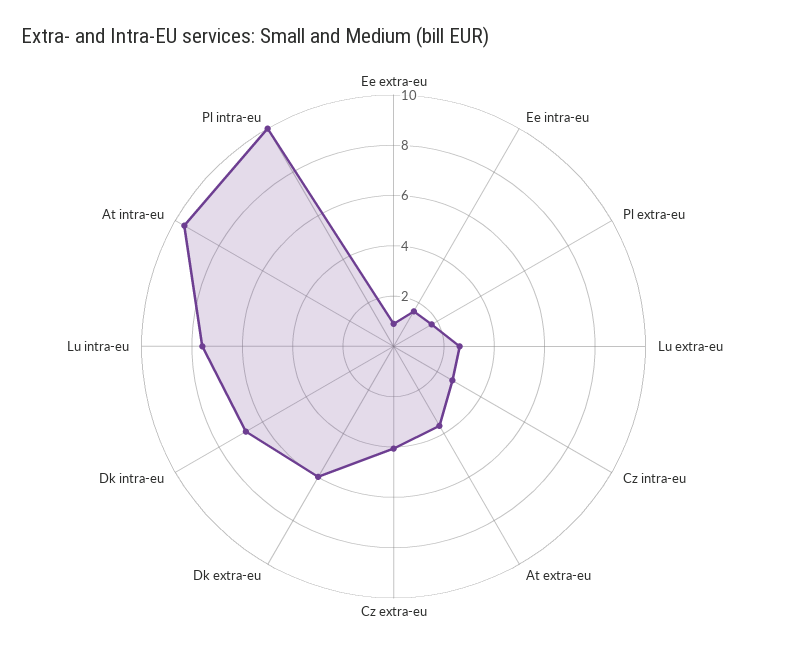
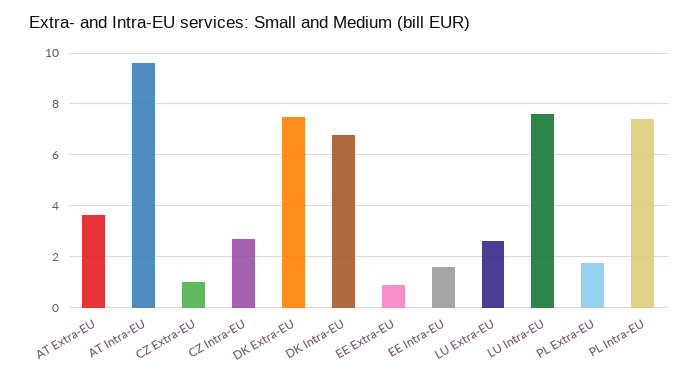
  {
    "Ee extra-eu": 1,
    "Ee intra-eu": 1.5,
    "Pl extra-eu": 1.75,
    "Lu extra-eu": 2.75,
    "Cz intra-eu": 2.75,
    "At extra-eu": 3.75,
-   "Cz extra-eu": 4,
+   "Cz extra-eu": 1,
-   "Dk extra-eu": 6,
+   "Dk extra-eu": 7.5,
    "Dk intra-eu": 6.75,
    "Lu intra-eu": 7.5,
    "At intra-eu": 9.5,
-   "Pl intra-eu": 10
+   "Pl intra-eu": 7.5
  }

